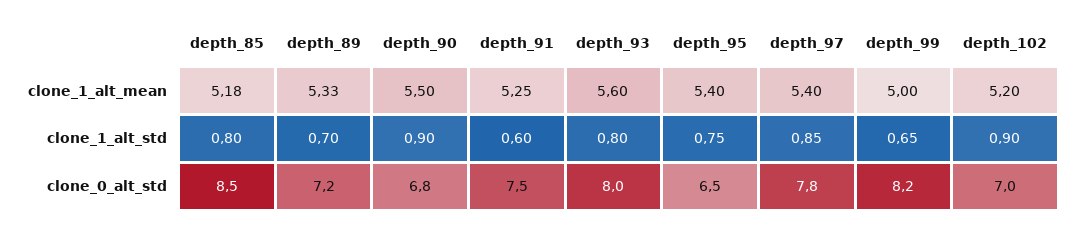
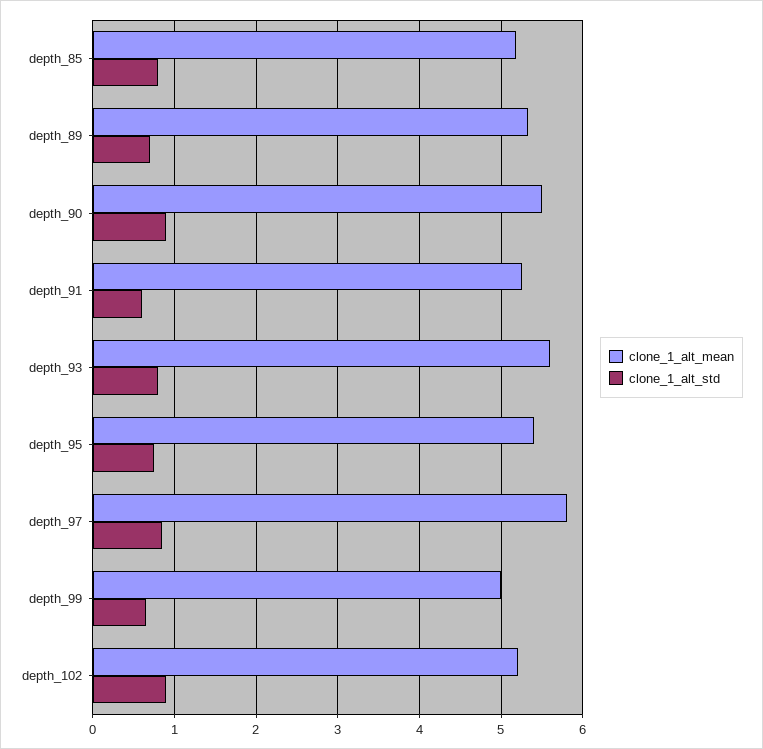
  {
    "clone_1_alt_mean": {
      "depth_85": 5.18,
      "depth_89": 5.33,
      "depth_90": 5.5,
      "depth_91": 5.25,
      "depth_93": 5.6,
      "depth_95": 5.4,
-     "depth_97": 5.4,
+     "depth_97": 5.8,
      "depth_99": 5,
      "depth_102": 5.2
    },
    "clone_1_alt_std": {
      "depth_85": 0.8,
      "depth_89": 0.7,
      "depth_90": 0.9,
      "depth_91": 0.6,
      "depth_93": 0.8,
      "depth_95": 0.75,
      "depth_97": 0.85,
      "depth_99": 0.65,
      "depth_102": 0.9
-   },
+   }
-   "clone_0_alt_std": {
-     "depth_85": 8.5,
-     "depth_89": 7.2,
-     "depth_90": 6.8,
-     "depth_91": 7.5,
-     "depth_93": 8,
-     "depth_95": 6.5,
-     "depth_97": 7.8,
-     "depth_99": 8.2,
-     "depth_102": 7
-   }
  }

